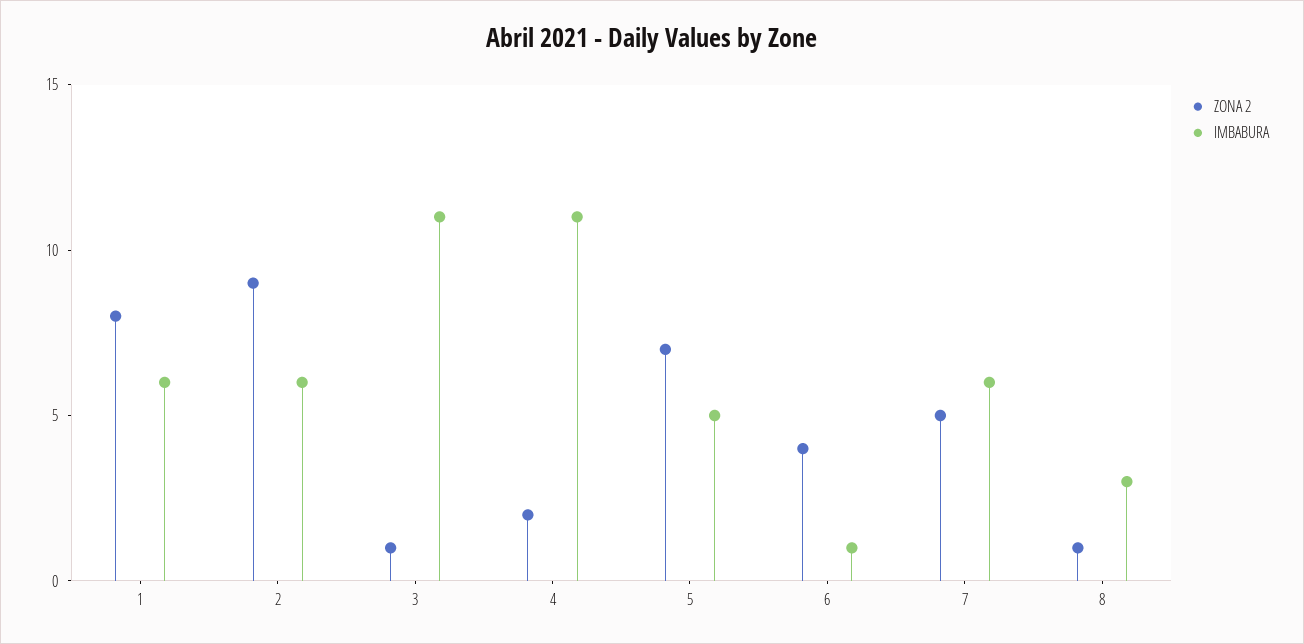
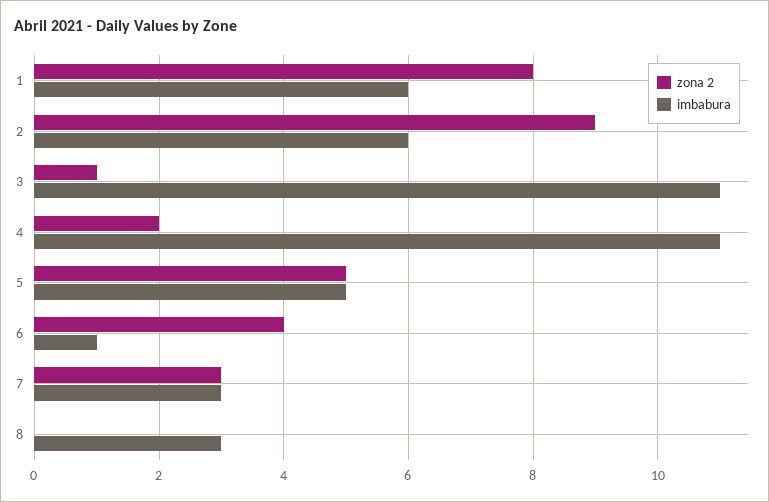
  {
    "ZONA 2": {
      "1": 8,
      "2": 9,
      "3": 1,
      "4": 2,
-     "5": 7,
+     "5": 5,
      "6": 4,
-     "7": 5,
+     "7": 3,
-     "8": 1
+     "8": 0
    },
    "IMBABURA": {
      "1": 6,
      "2": 6,
      "3": 11,
      "4": 11,
      "5": 5,
      "6": 1,
-     "7": 6,
+     "7": 3,
      "8": 3
    }
  }

